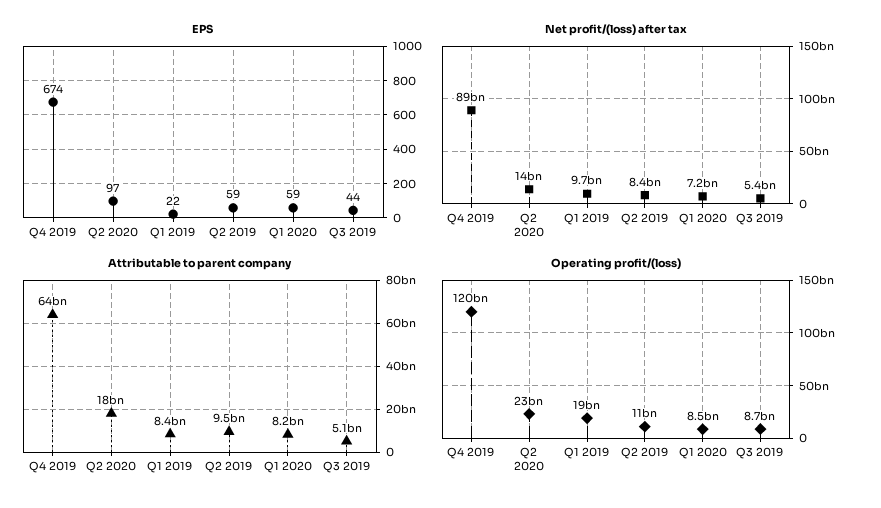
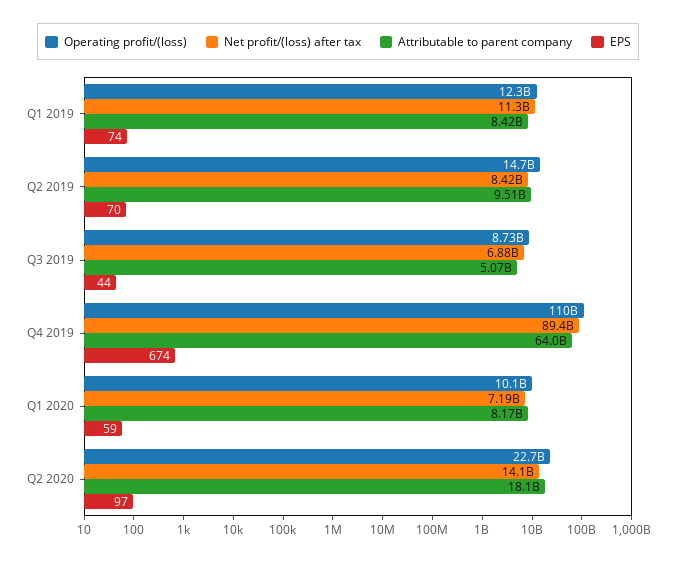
  {
    "EPS": {
      "Q4 2019": 674,
      "Q2 2020": 97,
-     "Q1 2019": 22,
+     "Q1 2019": 74,
-     "Q2 2019": 59,
+     "Q2 2019": 70,
      "Q1 2020": 59,
      "Q3 2019": 44
    },
    "Net profit/(loss) after tax": {
      "Q4 2019": 89400000000,
      "Q2 2020": 14100000000,
-     "Q1 2019": 9700000000,
+     "Q1 2019": 11300000000,
      "Q2 2019": 8420000000,
      "Q1 2020": 7190000000,
-     "Q3 2019": 5400000000
+     "Q3 2019": 6880000000
    },
    "Attributable to parent company": {
      "Q4 2019": 64000000000,
      "Q2 2020": 18100000000,
      "Q1 2019": 8420000000,
      "Q2 2019": 9510000000,
      "Q1 2020": 8170000000,
      "Q3 2019": 5070000000
    },
    "Operating profit/(loss)": {
-     "Q4 2019": 120000000000,
+     "Q4 2019": 110000000000,
      "Q2 2020": 22700000000,
-     "Q1 2019": 19000000000,
+     "Q1 2019": 12300000000,
-     "Q2 2019": 11000000000,
+     "Q2 2019": 14700000000,
-     "Q1 2020": 8500000000,
+     "Q1 2020": 10100000000,
      "Q3 2019": 8730000000
    }
  }

